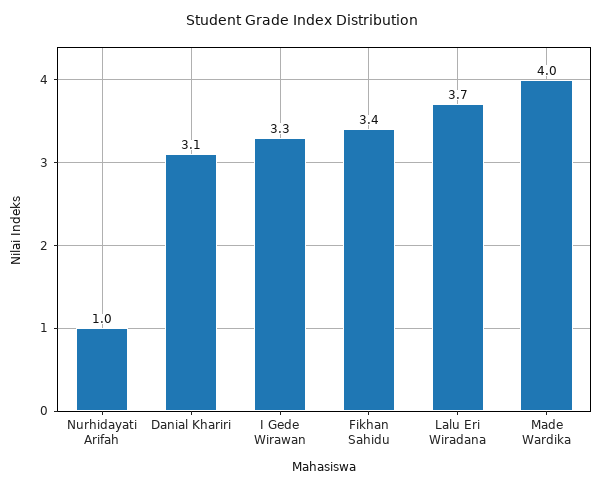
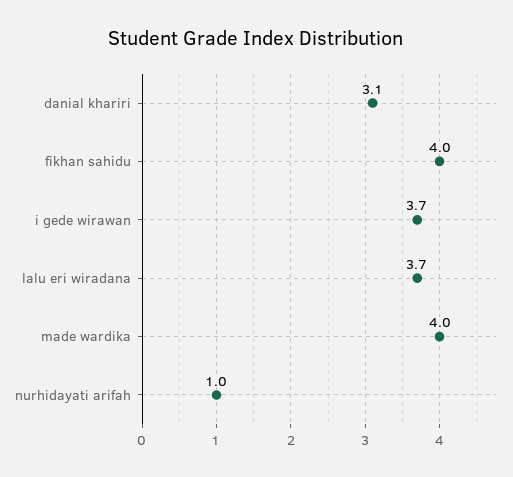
  {
    "Nurhidayati Arifah": 1,
    "Danial Khariri": 3.1,
-   "I Gede Wirawan": 3.3,
+   "I Gede Wirawan": 3.7,
-   "Fikhan Sahidu": 3.4,
+   "Fikhan Sahidu": 4,
    "Lalu Eri Wiradana": 3.7,
    "Made Wardika": 4
  }

